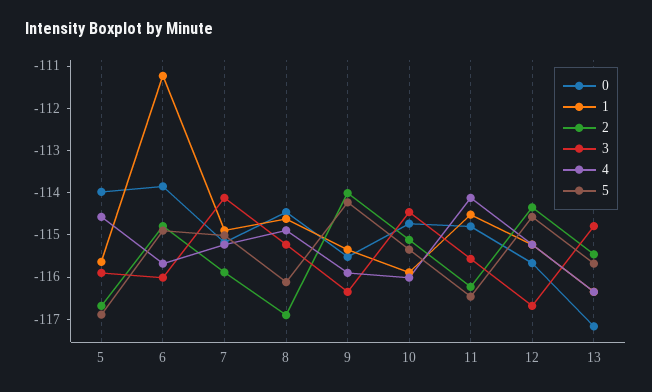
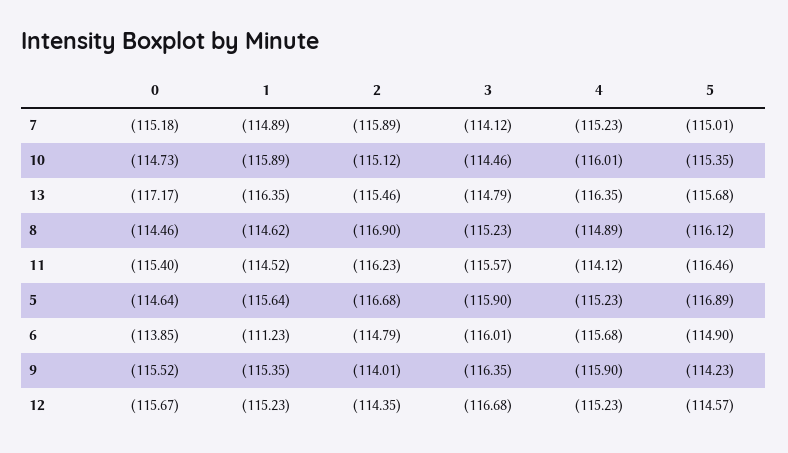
  {
    "0": {
-     "5": -114,
+     "5": -114.64,
      "6": -113.85,
      "7": -115.18,
      "8": -114.46,
      "9": -115.52,
      "10": -114.73,
-     "11": -114.8,
+     "11": -115.4,
      "12": -115.67,
      "13": -117.17
    },
    "1": {
      "5": -115.64,
      "6": -111.23,
      "7": -114.89,
      "8": -114.62,
      "9": -115.35,
      "10": -115.89,
      "11": -114.52,
      "12": -115.23,
      "13": -116.35
    },
    "2": {
      "5": -116.68,
      "6": -114.79,
      "7": -115.89,
      "8": -116.9,
      "9": -114.01,
      "10": -115.12,
      "11": -116.23,
      "12": -114.35,
      "13": -115.46
    },
    "3": {
      "5": -115.9,
      "6": -116.01,
      "7": -114.12,
      "8": -115.23,
      "9": -116.35,
      "10": -114.46,
      "11": -115.57,
      "12": -116.68,
      "13": -114.79
    },
    "4": {
-     "5": -114.6,
+     "5": -115.23,
      "6": -115.68,
      "7": -115.23,
      "8": -114.89,
      "9": -115.9,
      "10": -116.01,
      "11": -114.12,
      "12": -115.23,
      "13": -116.35
    },
    "5": {
      "5": -116.89,
      "6": -114.9,
      "7": -115.01,
      "8": -116.12,
      "9": -114.23,
      "10": -115.35,
      "11": -116.46,
      "12": -114.57,
      "13": -115.68
    }
  }

